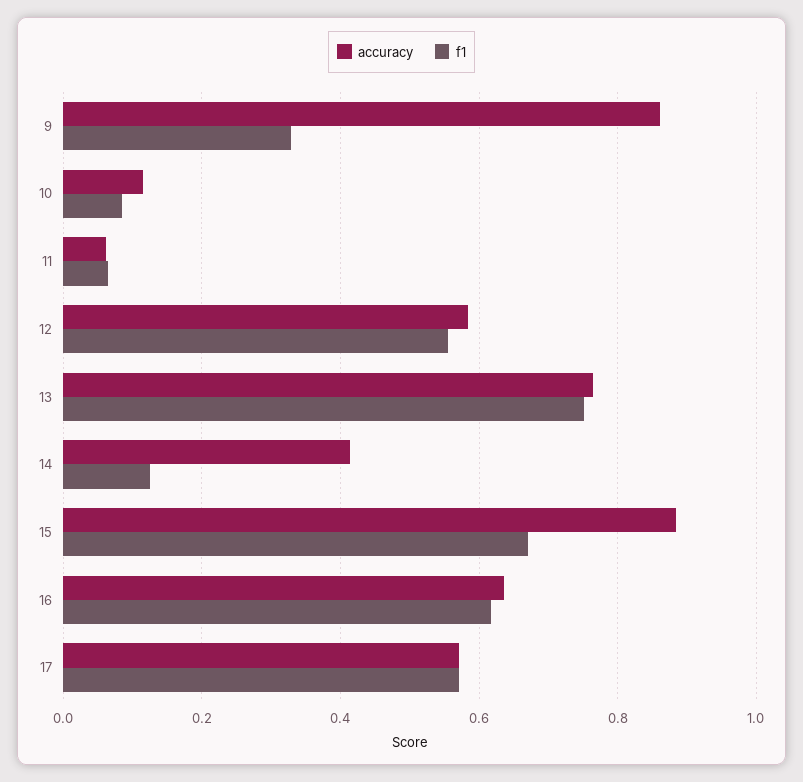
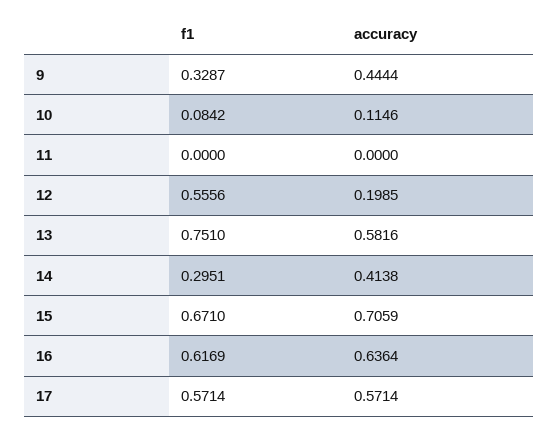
  {
    "accuracy": {
-     "9": 0.86,
+     "9": 0.4444,
      "10": 0.1146,
-     "11": 0.06,
+     "11": 0,
-     "12": 0.58,
+     "12": 0.1985,
-     "13": 0.76,
+     "13": 0.5816,
      "14": 0.4138,
-     "15": 0.88,
+     "15": 0.7059,
      "16": 0.6364,
      "17": 0.5714
    },
    "f1": {
      "9": 0.3287,
      "10": 0.0842,
-     "11": 0.06,
+     "11": 0,
      "12": 0.5556,
      "13": 0.751,
-     "14": 0.12,
+     "14": 0.2951,
      "15": 0.671,
      "16": 0.6169,
      "17": 0.5714
    }
  }

